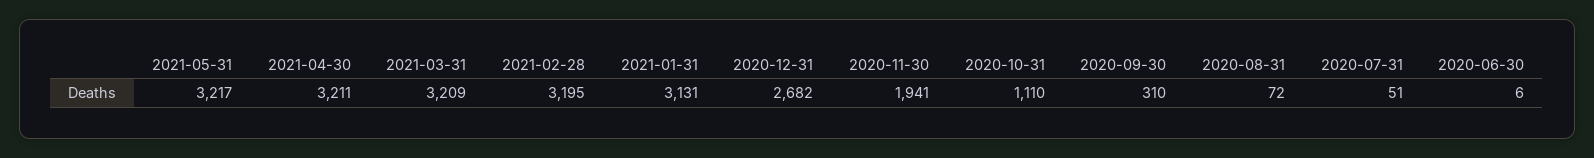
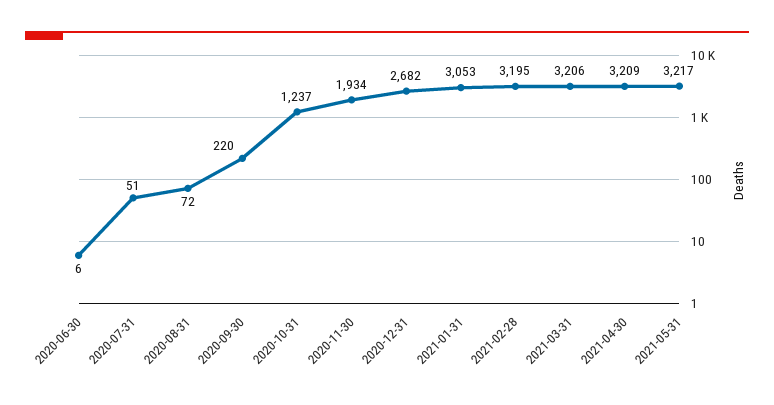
  {
    "2021-05-31": 3217,
-   "2021-04-30": 3211,
+   "2021-04-30": 3209,
-   "2021-03-31": 3209,
+   "2021-03-31": 3206,
    "2021-02-28": 3195,
-   "2021-01-31": 3131,
+   "2021-01-31": 3053,
    "2020-12-31": 2682,
-   "2020-11-30": 1941,
+   "2020-11-30": 1934,
-   "2020-10-31": 1110,
+   "2020-10-31": 1237,
-   "2020-09-30": 310,
+   "2020-09-30": 220,
    "2020-08-31": 72,
    "2020-07-31": 51,
    "2020-06-30": 6
  }

